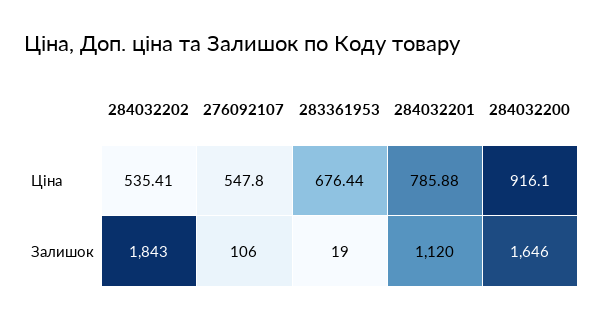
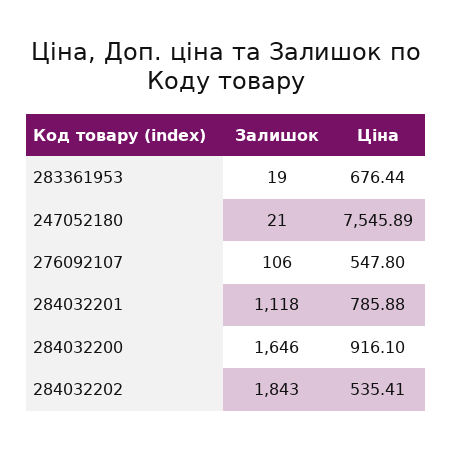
  {
    "284032202": {
      "Ціна": 535.41,
      "Залишок": 1843
    },
    "276092107": {
      "Ціна": 547.8,
      "Залишок": 106
    },
    "283361953": {
      "Ціна": 676.44,
      "Залишок": 19
    },
    "284032201": {
      "Ціна": 785.88,
-     "Залишок": 1120
+     "Залишок": 1118
    },
    "284032200": {
      "Ціна": 916.1,
      "Залишок": 1646
-   }
+   },
+   "247052180": {
+     "Залишок": 21,
+     "Ціна": 7545.89
+   }
  }

